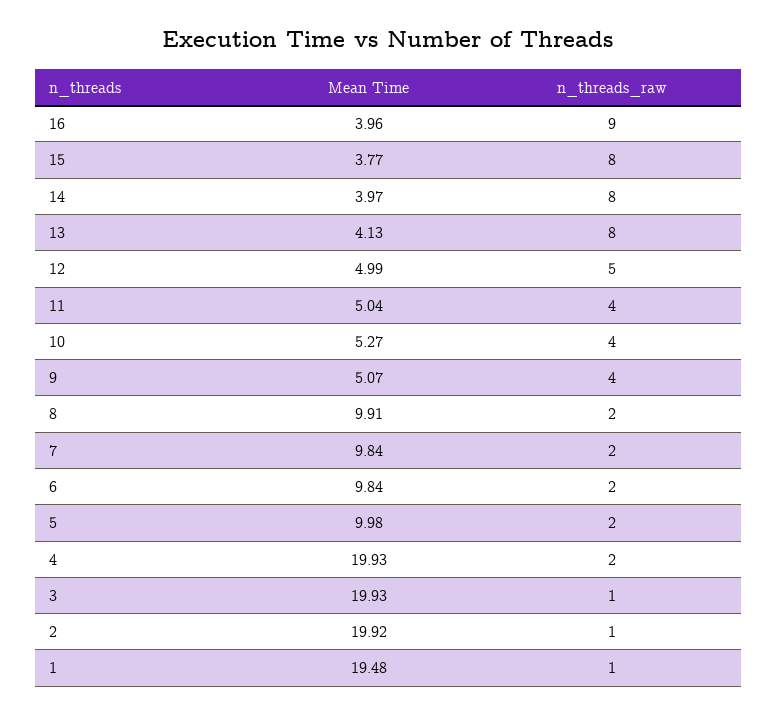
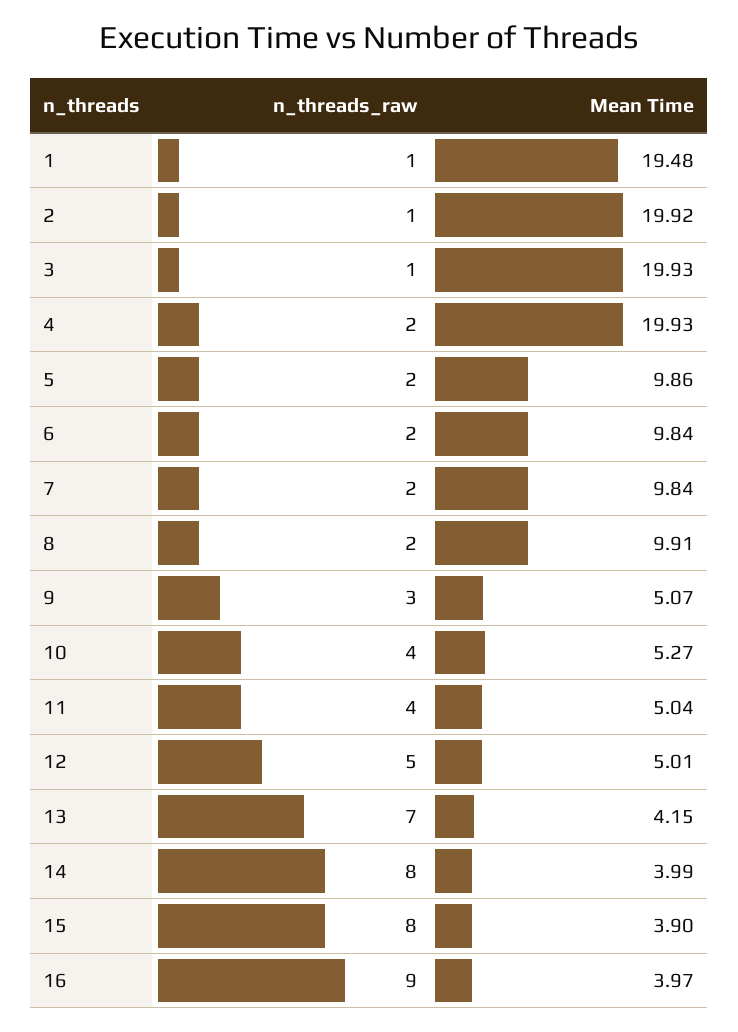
  {
    "Mean Time": {
-     "16": 3.96,
+     "16": 3.97,
-     "15": 3.77,
+     "15": 3.9,
-     "14": 3.97,
+     "14": 3.99,
-     "13": 4.13,
+     "13": 4.15,
-     "12": 4.99,
+     "12": 5.01,
      "11": 5.04,
      "10": 5.27,
      "9": 5.07,
      "8": 9.91,
      "7": 9.84,
      "6": 9.84,
-     "5": 9.98,
+     "5": 9.86,
      "4": 19.93,
      "3": 19.93,
      "2": 19.92,
      "1": 19.48
    },
    "n_threads_raw": {
      "16": 9,
      "15": 8,
      "14": 8,
-     "13": 8,
+     "13": 7,
      "12": 5,
      "11": 4,
      "10": 4,
-     "9": 4,
+     "9": 3,
      "8": 2,
      "7": 2,
      "6": 2,
      "5": 2,
      "4": 2,
      "3": 1,
      "2": 1,
      "1": 1
    }
  }

